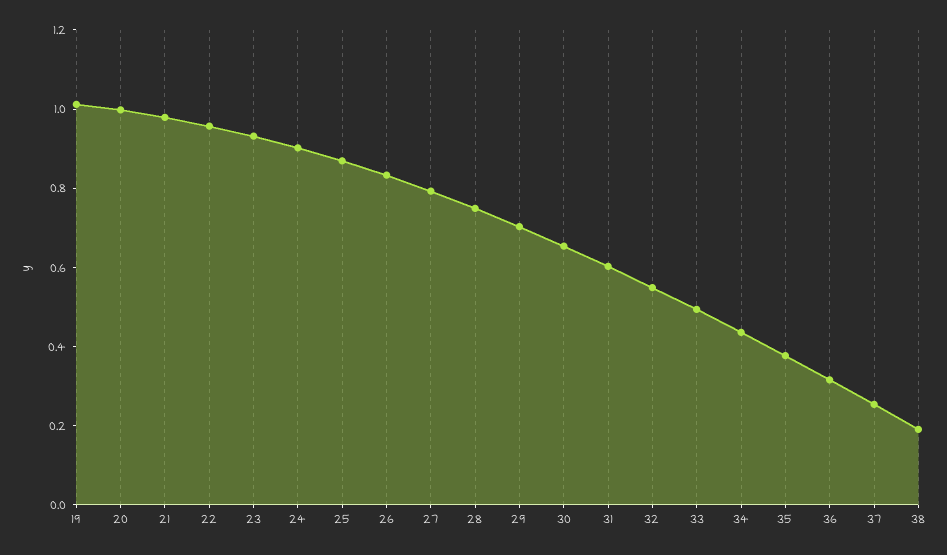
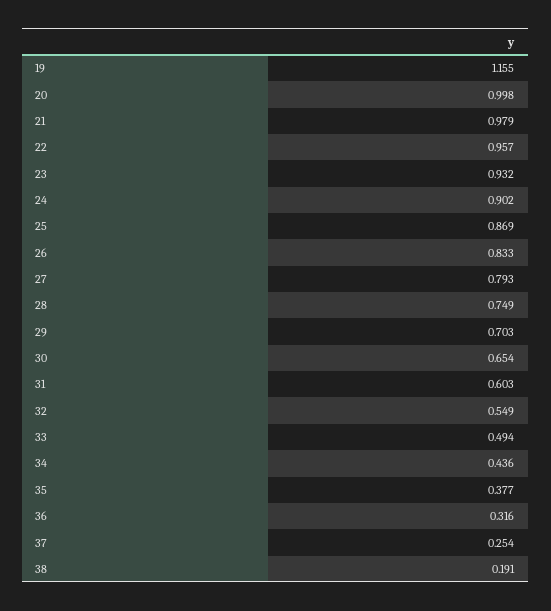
  {
-   "19": 1,
+   "19": 1.155,
    "20": 0.998,
    "21": 0.979,
    "22": 0.957,
    "23": 0.932,
    "24": 0.902,
    "25": 0.869,
    "26": 0.833,
    "27": 0.793,
    "28": 0.749,
    "29": 0.703,
    "30": 0.654,
    "31": 0.603,
    "32": 0.549,
    "33": 0.494,
    "34": 0.436,
    "35": 0.377,
    "36": 0.316,
    "37": 0.254,
    "38": 0.191
  }

